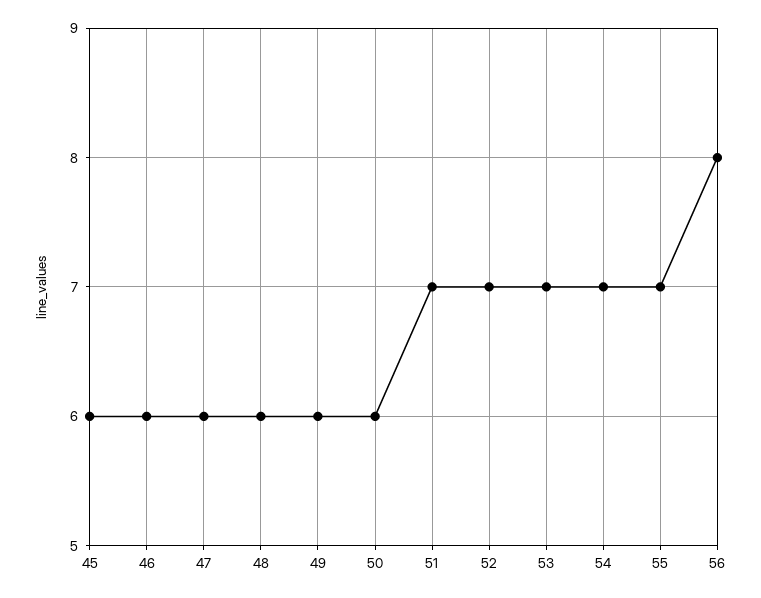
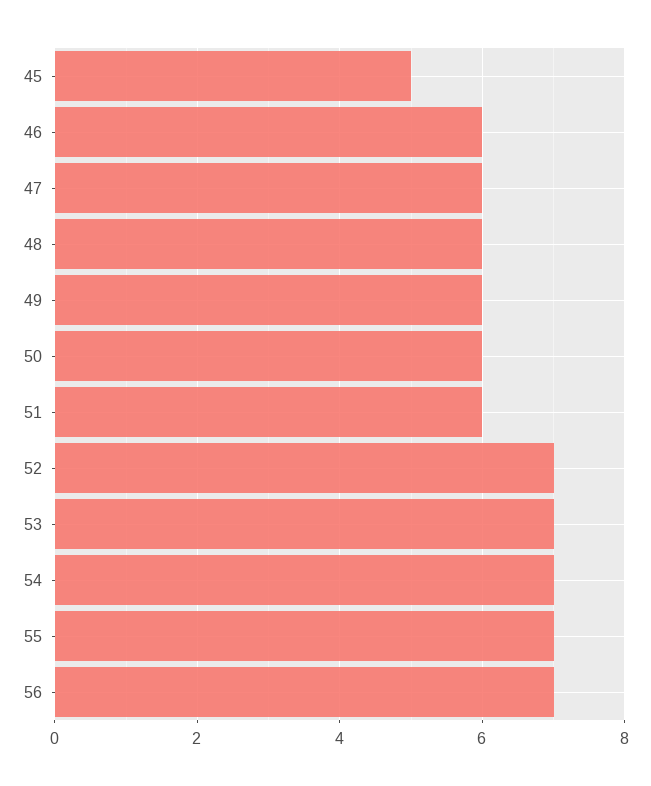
  {
-   "45": 6,
+   "45": 5,
    "46": 6,
    "47": 6,
    "48": 6,
    "49": 6,
    "50": 6,
-   "51": 7,
+   "51": 6,
    "52": 7,
    "53": 7,
    "54": 7,
    "55": 7,
-   "56": 8
+   "56": 7
  }

